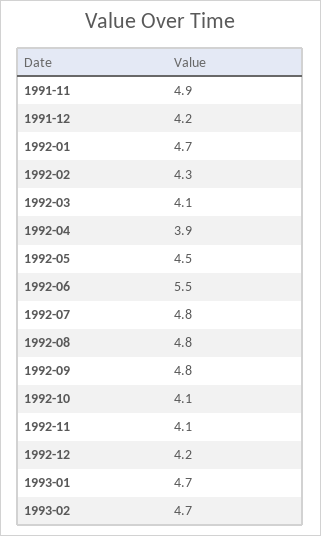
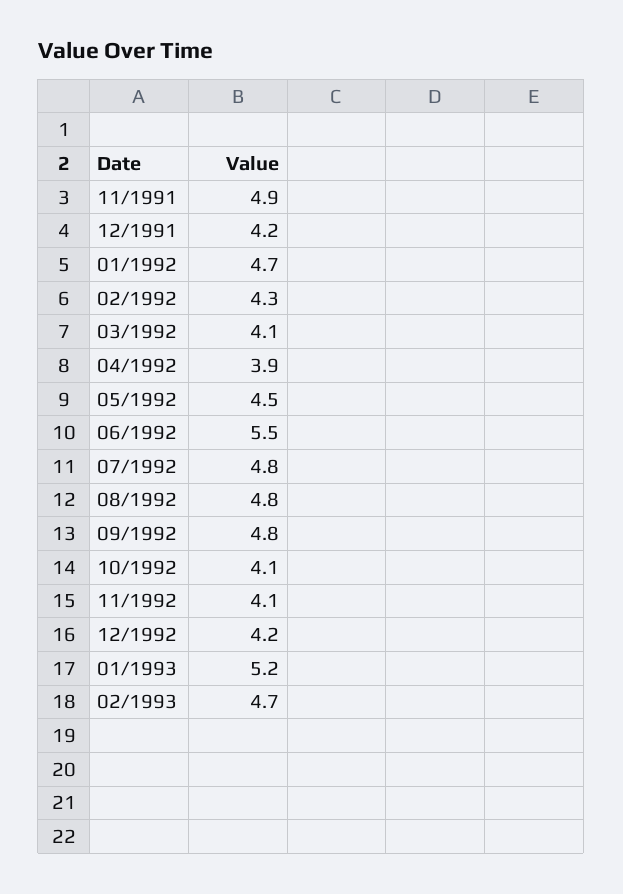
  {
    "1991-11": 4.9,
    "1991-12": 4.2,
    "1992-01": 4.7,
    "1992-02": 4.3,
    "1992-03": 4.1,
    "1992-04": 3.9,
    "1992-05": 4.5,
    "1992-06": 5.5,
    "1992-07": 4.8,
    "1992-08": 4.8,
    "1992-09": 4.8,
    "1992-10": 4.1,
    "1992-11": 4.1,
    "1992-12": 4.2,
-   "1993-01": 4.7,
+   "1993-01": 5.2,
    "1993-02": 4.7
  }

